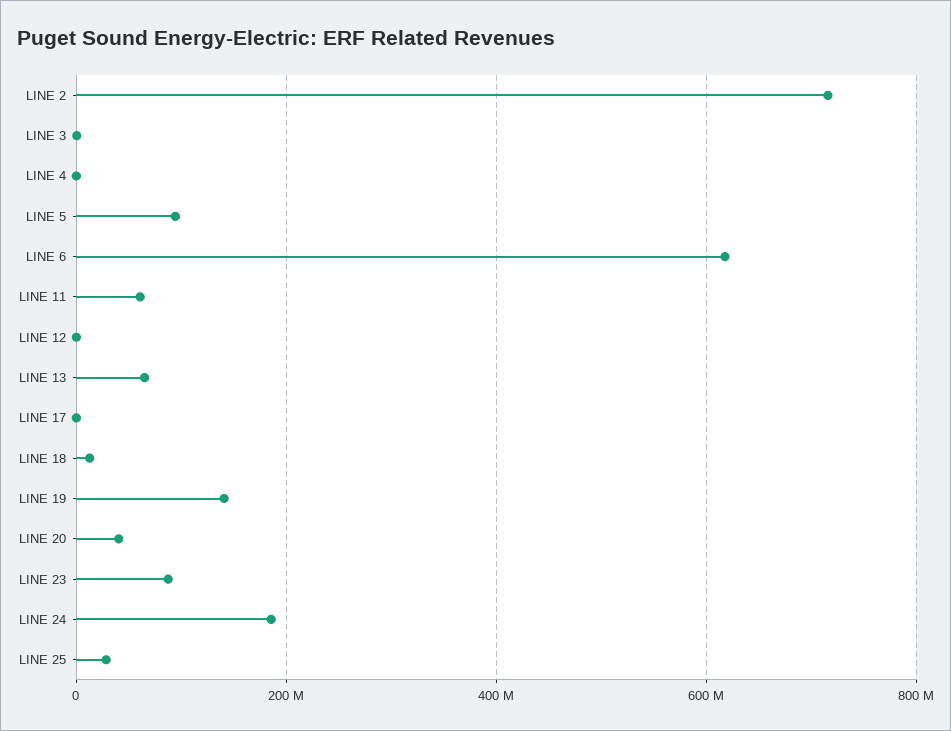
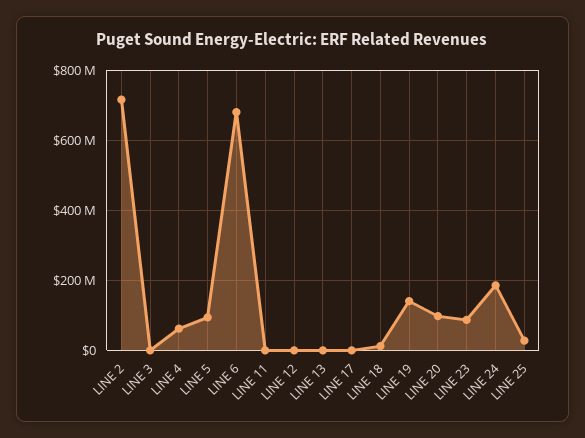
  {
    "LINE 2": 720000000,
    "LINE 3": 0,
-   "LINE 4": 0,
+   "LINE 4": 60000000,
    "LINE 5": 100000000,
-   "LINE 6": 620000000,
+   "LINE 6": 680000000,
-   "LINE 11": 60000000,
+   "LINE 11": 0,
    "LINE 12": 0,
-   "LINE 13": 60000000,
+   "LINE 13": 0,
    "LINE 17": 0,
    "LINE 18": 20000000,
    "LINE 19": 140000000,
-   "LINE 20": 40000000,
+   "LINE 20": 100000000,
    "LINE 23": 80000000,
    "LINE 24": 180000000,
    "LINE 25": 20000000
  }

